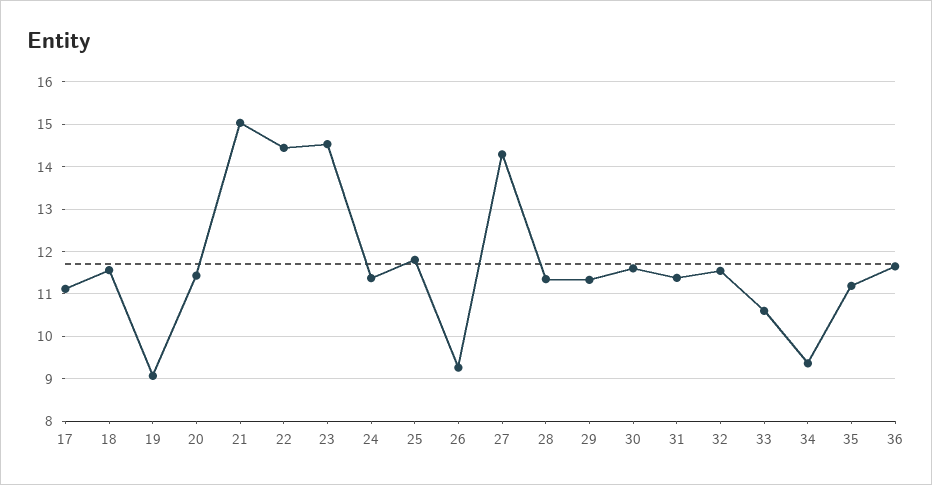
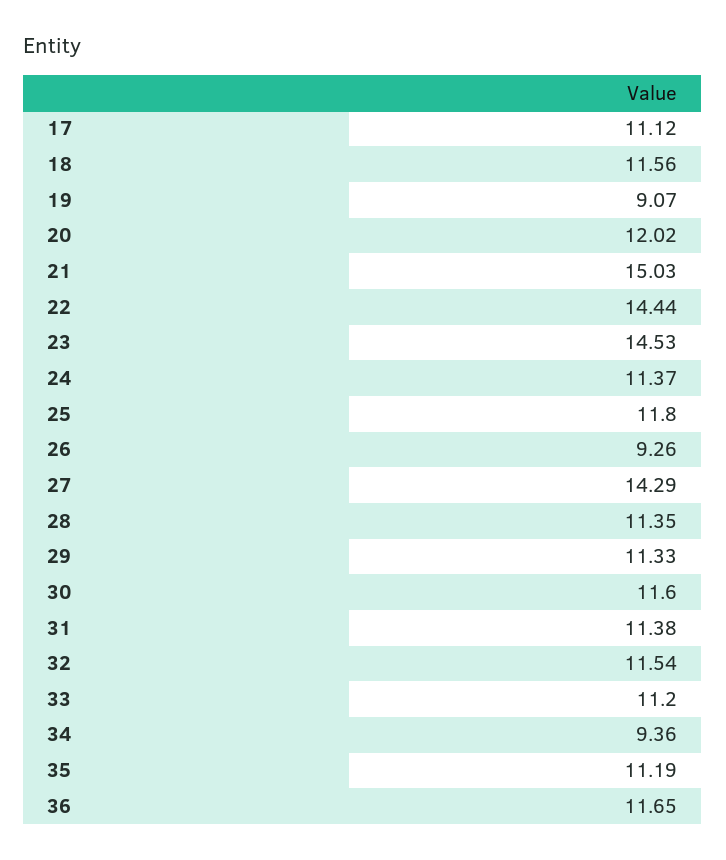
  {
    "17": 11.12,
    "18": 11.56,
    "19": 9.07,
-   "20": 11.4,
+   "20": 12.02,
    "21": 15.03,
    "22": 14.44,
    "23": 14.53,
    "24": 11.37,
    "25": 11.8,
    "26": 9.26,
    "27": 14.29,
    "28": 11.35,
    "29": 11.33,
    "30": 11.6,
    "31": 11.38,
    "32": 11.54,
-   "33": 10.6,
+   "33": 11.2,
    "34": 9.36,
    "35": 11.19,
    "36": 11.65
  }

